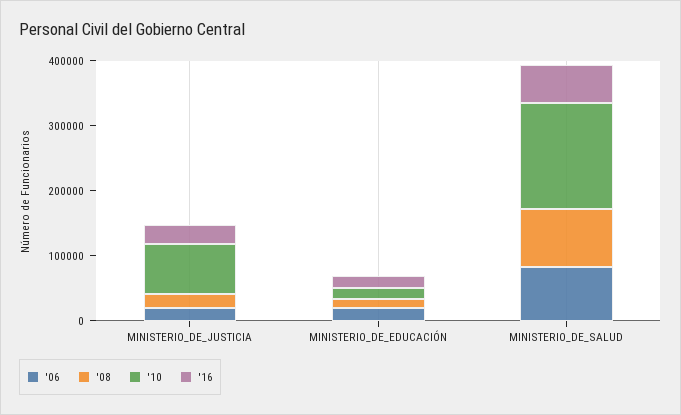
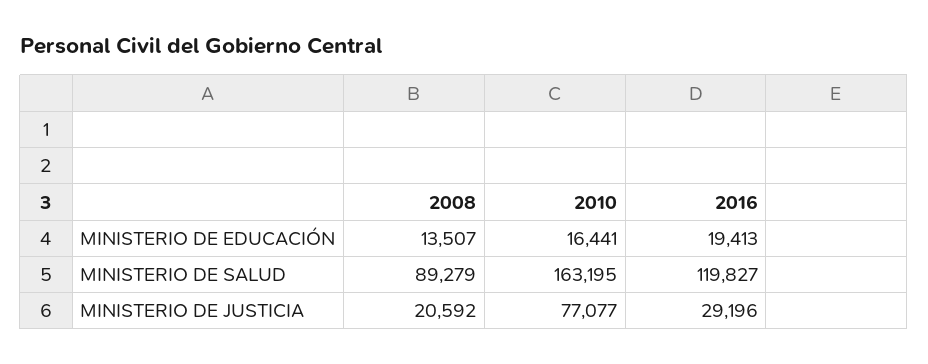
  {
-   "'06": {
-     "MINISTERIO_DE_JUSTICIA": 20000,
-     "MINISTERIO_DE_EDUCACIÓN": 20000,
-     "MINISTERIO_DE_SALUD": 80000
-   },
    "'08": {
      "MINISTERIO_DE_JUSTICIA": 20592,
      "MINISTERIO_DE_EDUCACIÓN": 13507,
      "MINISTERIO_DE_SALUD": 89279
    },
    "'10": {
      "MINISTERIO_DE_JUSTICIA": 77077,
      "MINISTERIO_DE_EDUCACIÓN": 16441,
      "MINISTERIO_DE_SALUD": 163195
    },
    "'16": {
      "MINISTERIO_DE_JUSTICIA": 29196,
      "MINISTERIO_DE_EDUCACIÓN": 19413,
-     "MINISTERIO_DE_SALUD": 60000
+     "MINISTERIO_DE_SALUD": 119827
    }
  }

